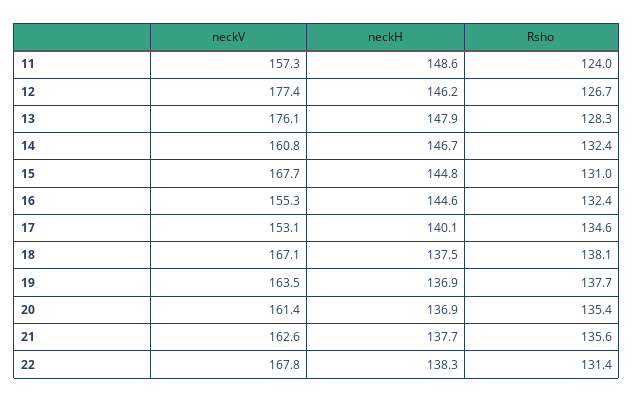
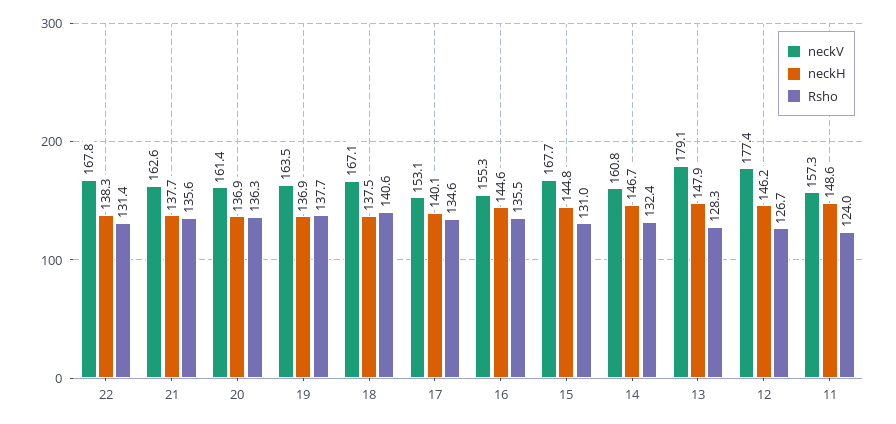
  {
    "neckV": {
      "11": 157.3,
      "12": 177.4,
-     "13": 176.1,
+     "13": 179.1,
      "14": 160.8,
      "15": 167.7,
      "16": 155.3,
      "17": 153.1,
      "18": 167.1,
      "19": 163.5,
      "20": 161.4,
      "21": 162.6,
      "22": 167.8
    },
    "neckH": {
      "11": 148.6,
      "12": 146.2,
      "13": 147.9,
      "14": 146.7,
      "15": 144.8,
      "16": 144.6,
      "17": 140.1,
      "18": 137.5,
      "19": 136.9,
      "20": 136.9,
      "21": 137.7,
      "22": 138.3
    },
    "Rsho": {
      "11": 124,
      "12": 126.7,
      "13": 128.3,
      "14": 132.4,
      "15": 131,
-     "16": 132.4,
+     "16": 135.5,
      "17": 134.6,
-     "18": 138.1,
+     "18": 140.6,
      "19": 137.7,
-     "20": 135.4,
+     "20": 136.3,
      "21": 135.6,
      "22": 131.4
    }
  }

